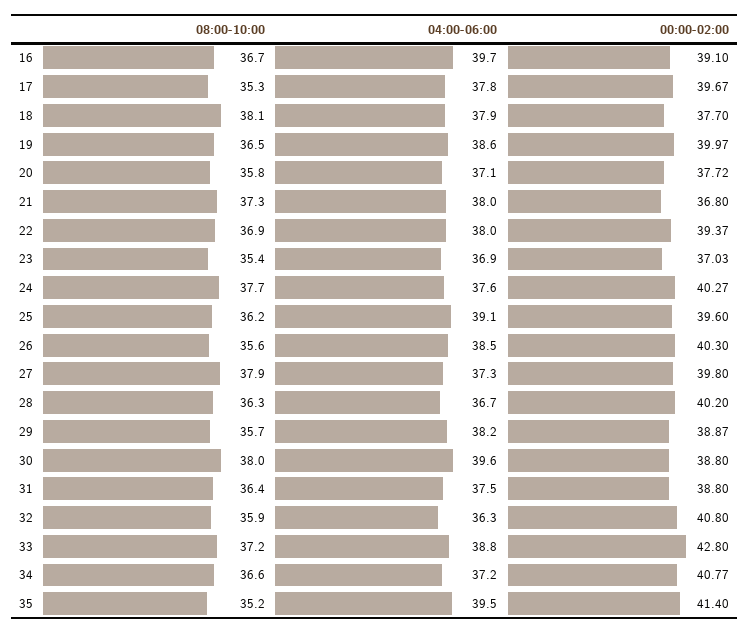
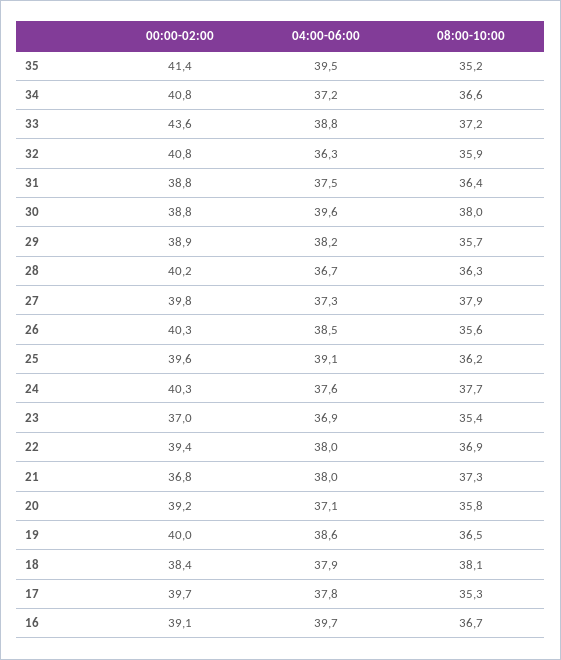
  {
    "08:00-10:00": {
      "16": 36.7,
      "17": 35.3,
      "18": 38.1,
      "19": 36.5,
      "20": 35.8,
      "21": 37.3,
      "22": 36.9,
      "23": 35.4,
      "24": 37.7,
      "25": 36.2,
      "26": 35.6,
      "27": 37.9,
      "28": 36.3,
      "29": 35.7,
      "30": 38,
      "31": 36.4,
      "32": 35.9,
      "33": 37.2,
      "34": 36.6,
      "35": 35.2
    },
    "04:00-06:00": {
      "16": 39.7,
      "17": 37.8,
      "18": 37.9,
      "19": 38.6,
      "20": 37.1,
      "21": 38,
      "22": 38,
      "23": 36.9,
      "24": 37.6,
      "25": 39.1,
      "26": 38.5,
      "27": 37.3,
      "28": 36.7,
      "29": 38.2,
      "30": 39.6,
      "31": 37.5,
      "32": 36.3,
      "33": 38.8,
      "34": 37.2,
      "35": 39.5
    },
    "00:00-02:00": {
      "16": 39.1,
      "17": 39.67,
-     "18": 37.7,
+     "18": 38.4,
      "19": 39.97,
-     "20": 37.72,
+     "20": 39.2,
      "21": 36.8,
      "22": 39.37,
      "23": 37.03,
      "24": 40.27,
      "25": 39.6,
      "26": 40.3,
      "27": 39.8,
      "28": 40.2,
      "29": 38.87,
      "30": 38.8,
      "31": 38.8,
      "32": 40.8,
-     "33": 42.8,
+     "33": 43.6,
      "34": 40.77,
      "35": 41.4
    }
  }

